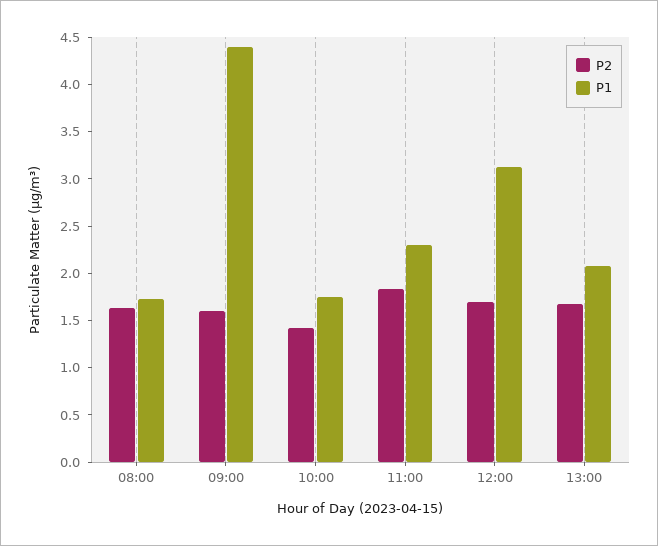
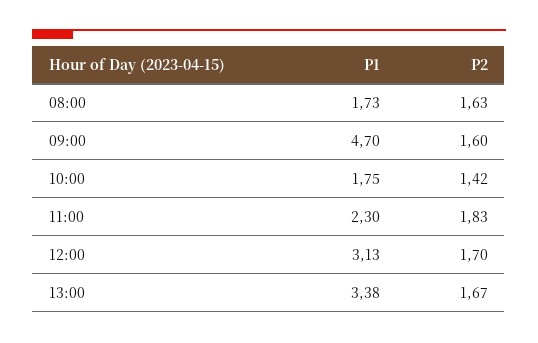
  {
    "P2": {
      "08:00": 1.63,
      "09:00": 1.6,
      "10:00": 1.42,
      "11:00": 1.83,
      "12:00": 1.7,
      "13:00": 1.67
    },
    "P1": {
      "08:00": 1.73,
-     "09:00": 4.4,
+     "09:00": 4.7,
      "10:00": 1.75,
      "11:00": 2.3,
      "12:00": 3.13,
-     "13:00": 2.1
+     "13:00": 3.38
    }
  }

